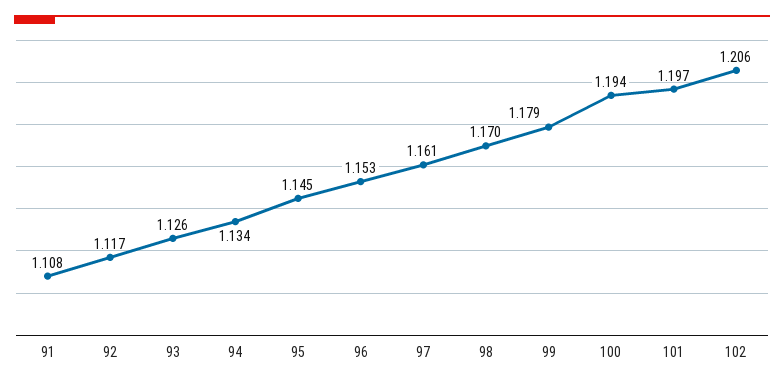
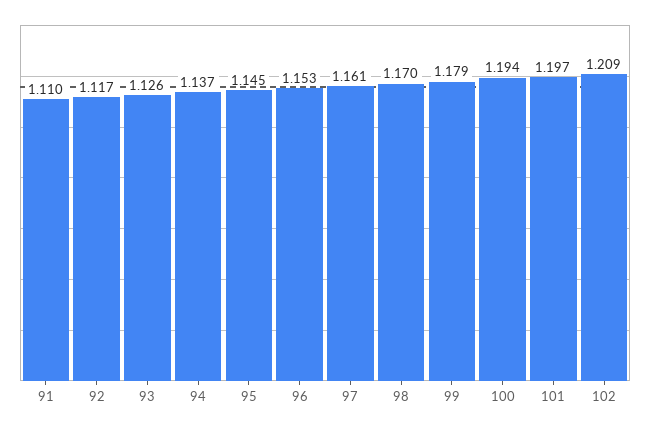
  {
-   "91": 1.108,
+   "91": 1.11,
    "92": 1.117,
    "93": 1.126,
-   "94": 1.134,
+   "94": 1.137,
    "95": 1.145,
    "96": 1.153,
    "97": 1.161,
    "98": 1.17,
    "99": 1.179,
    "100": 1.194,
    "101": 1.197,
-   "102": 1.206
+   "102": 1.209
  }

